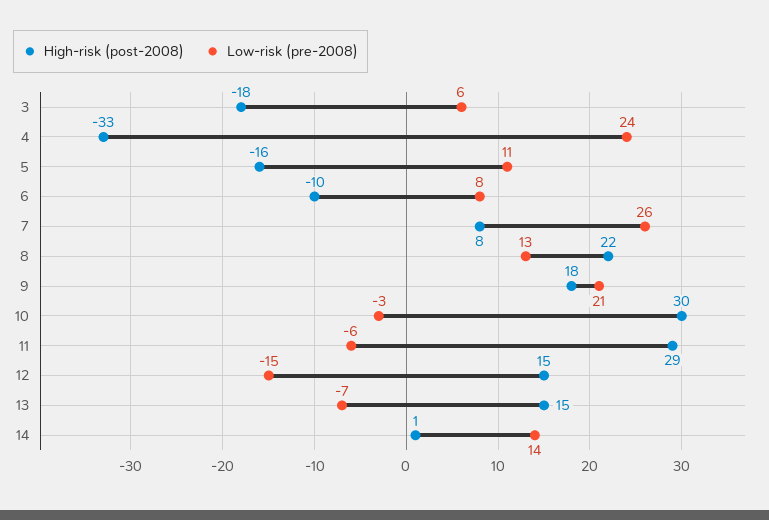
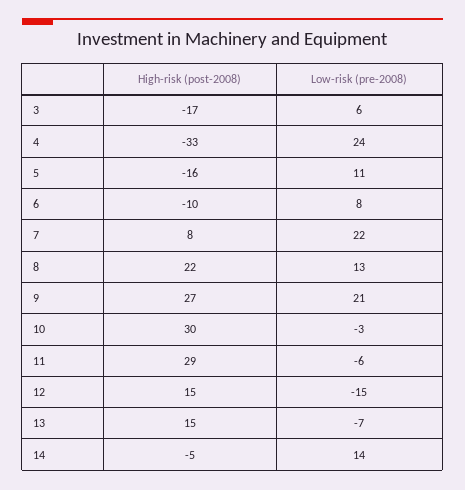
  {
    "High-risk (post-2008)": {
-     "3": -18,
+     "3": -17,
      "4": -33,
      "5": -16,
      "6": -10,
      "7": 8,
      "8": 22,
-     "9": 18,
+     "9": 27,
      "10": 30,
      "11": 29,
      "12": 15,
      "13": 15,
-     "14": 1
+     "14": -5
    },
    "Low-risk (pre-2008)": {
      "3": 6,
      "4": 24,
      "5": 11,
      "6": 8,
-     "7": 26,
+     "7": 22,
      "8": 13,
      "9": 21,
      "10": -3,
      "11": -6,
      "12": -15,
      "13": -7,
      "14": 14
    }
  }

